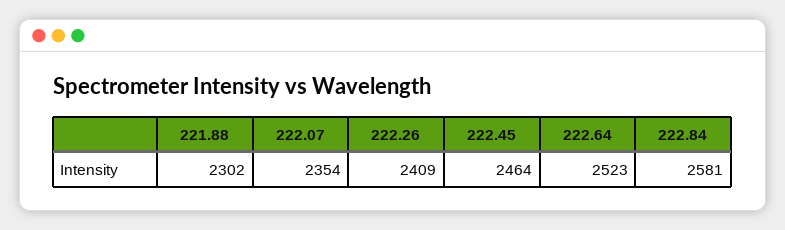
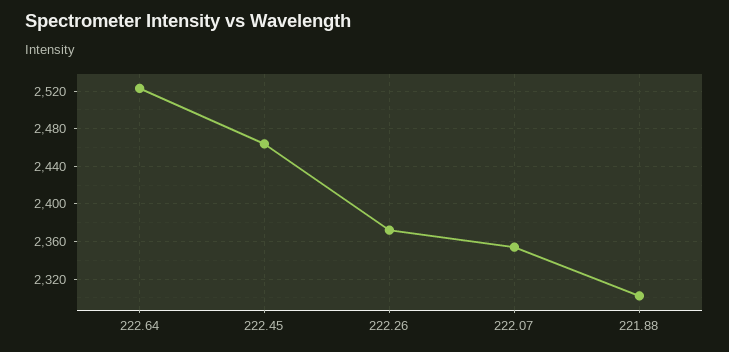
  {
    "221.88": 2302,
    "222.07": 2354,
-   "222.26": 2409,
+   "222.26": 2370,
    "222.45": 2464,
-   "222.64": 2523,
+   "222.64": 2523
-   "222.84": 2581
  }

